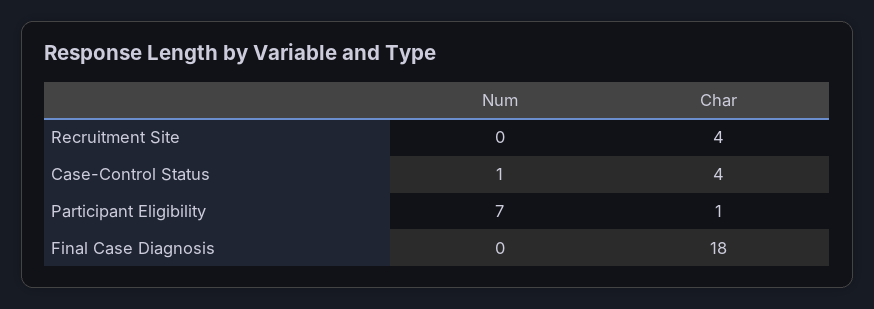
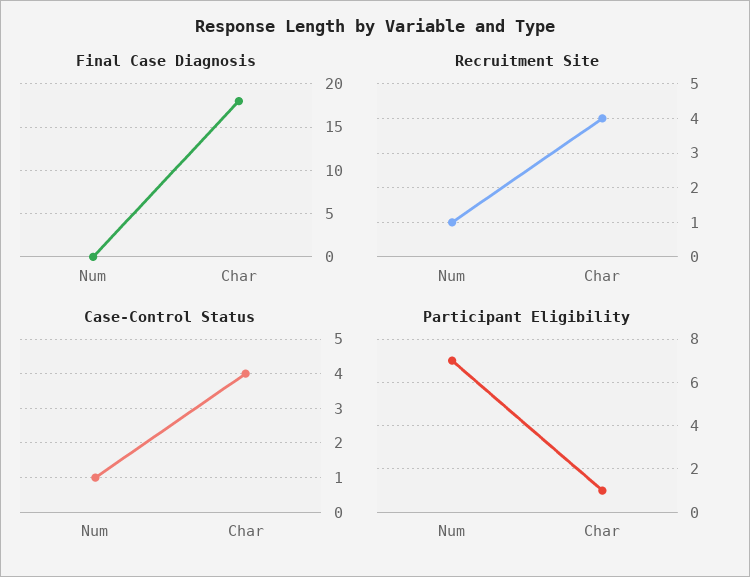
  {
    "Recruitment Site": {
-     "Num": 0,
+     "Num": 1,
      "Char": 4
    },
    "Case-Control Status": {
      "Num": 1,
      "Char": 4
    },
    "Participant Eligibility": {
      "Num": 7,
      "Char": 1
    },
    "Final Case Diagnosis": {
      "Num": 0,
      "Char": 18
    }
  }

